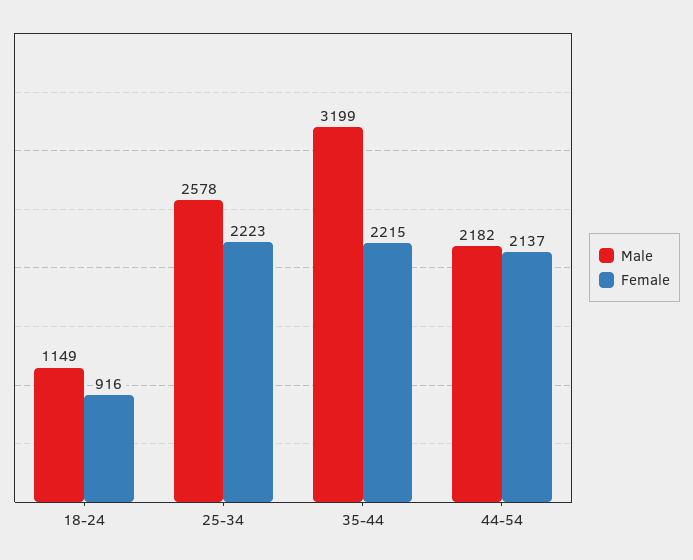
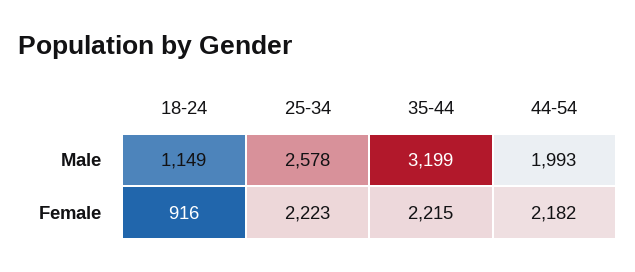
  {
    "Male": {
      "18-24": 1149,
      "25-34": 2578,
      "35-44": 3199,
-     "44-54": 2182
+     "44-54": 1993
    },
    "Female": {
      "18-24": 916,
      "25-34": 2223,
      "35-44": 2215,
-     "44-54": 2137
+     "44-54": 2182
    }
  }

